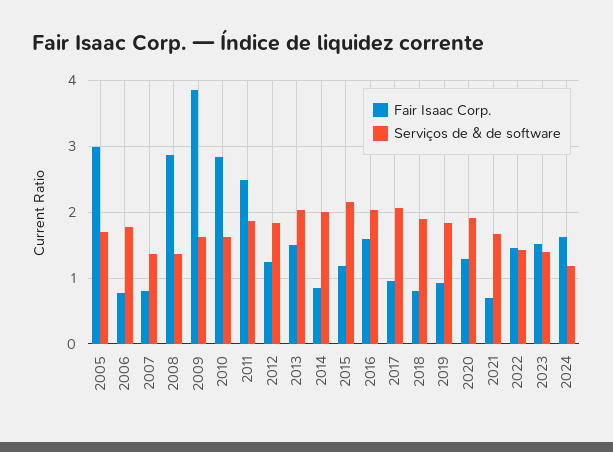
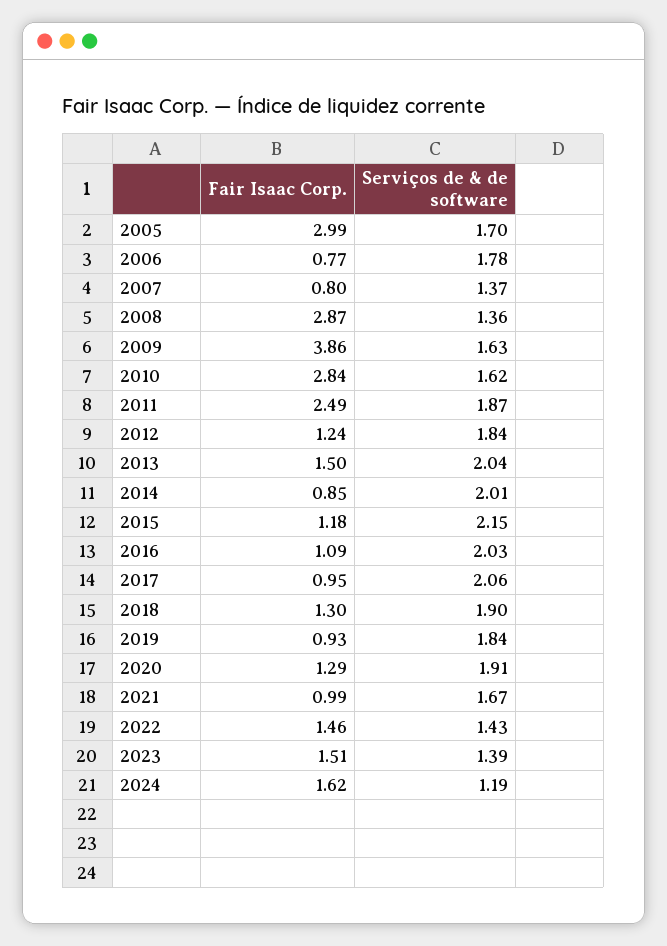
  {
    "Fair Isaac Corp.": {
      "2005": 2.99,
      "2006": 0.77,
      "2007": 0.8,
      "2008": 2.87,
      "2009": 3.86,
      "2010": 2.84,
      "2011": 2.49,
      "2012": 1.24,
      "2013": 1.5,
      "2014": 0.85,
      "2015": 1.18,
-     "2016": 1.6,
+     "2016": 1.09,
      "2017": 0.95,
-     "2018": 0.8,
+     "2018": 1.3,
      "2019": 0.93,
      "2020": 1.29,
-     "2021": 0.7,
+     "2021": 0.99,
      "2022": 1.46,
      "2023": 1.51,
      "2024": 1.62
    },
    "Serviços de & de software": {
      "2005": 1.7,
      "2006": 1.78,
      "2007": 1.37,
      "2008": 1.36,
      "2009": 1.63,
      "2010": 1.62,
      "2011": 1.87,
      "2012": 1.84,
      "2013": 2.04,
      "2014": 2.01,
      "2015": 2.15,
      "2016": 2.03,
      "2017": 2.06,
      "2018": 1.9,
      "2019": 1.84,
      "2020": 1.91,
      "2021": 1.67,
      "2022": 1.43,
      "2023": 1.39,
      "2024": 1.19
    }
  }

